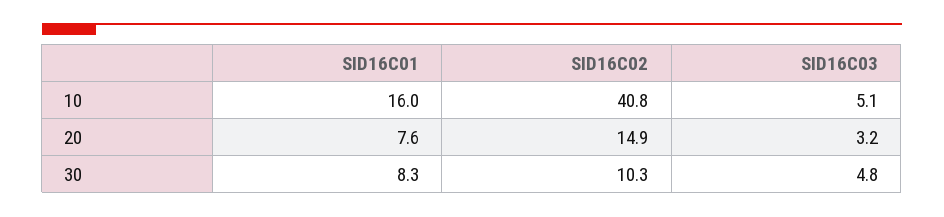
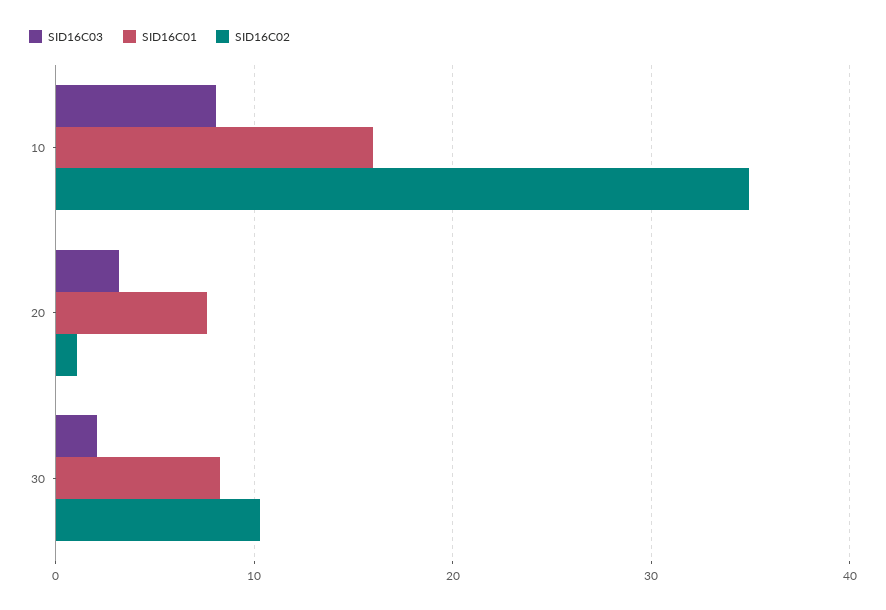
  {
    "SID16C01": {
      "10": 16,
      "20": 7.6,
      "30": 8.3
    },
    "SID16C02": {
-     "10": 40.8,
+     "10": 35,
-     "20": 14.9,
+     "20": 1,
      "30": 10.3
    },
    "SID16C03": {
-     "10": 5.1,
+     "10": 8,
      "20": 3.2,
-     "30": 4.8
+     "30": 2
    }
  }

